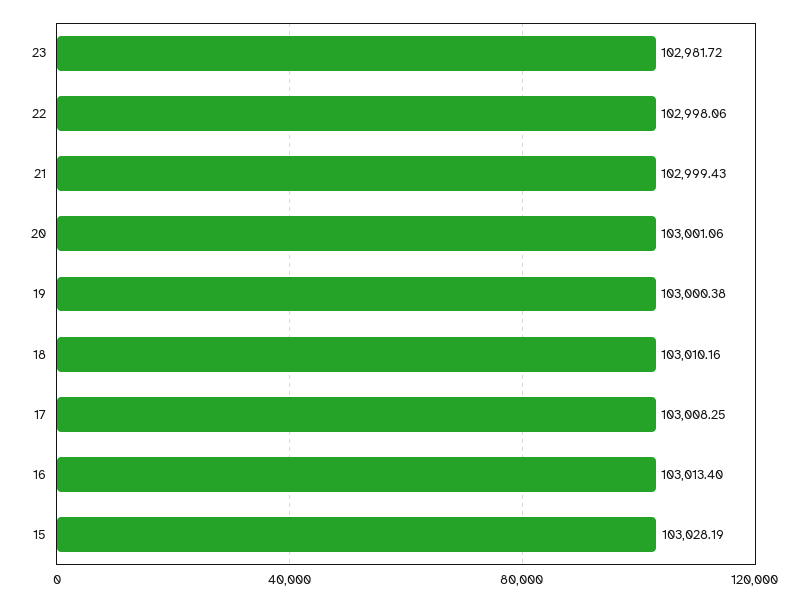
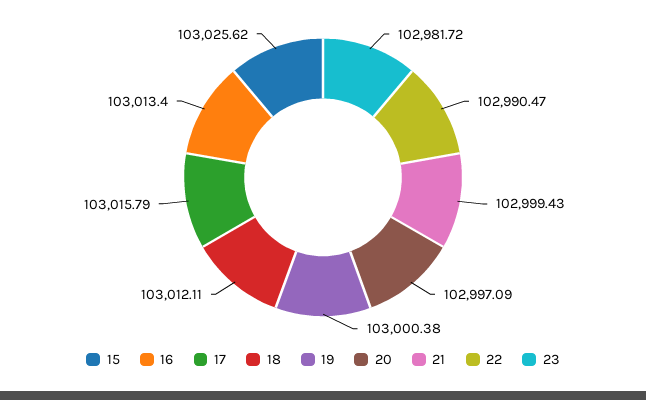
  {
    "23": 102981.72,
-   "22": 102998.06,
+   "22": 102990.47,
    "21": 102999.43,
-   "20": 103001.06,
+   "20": 102997.09,
    "19": 103000.38,
-   "18": 103010.16,
+   "18": 103012.11,
-   "17": 103008.25,
+   "17": 103015.79,
    "16": 103013.4,
-   "15": 103028.19
+   "15": 103025.62
  }

